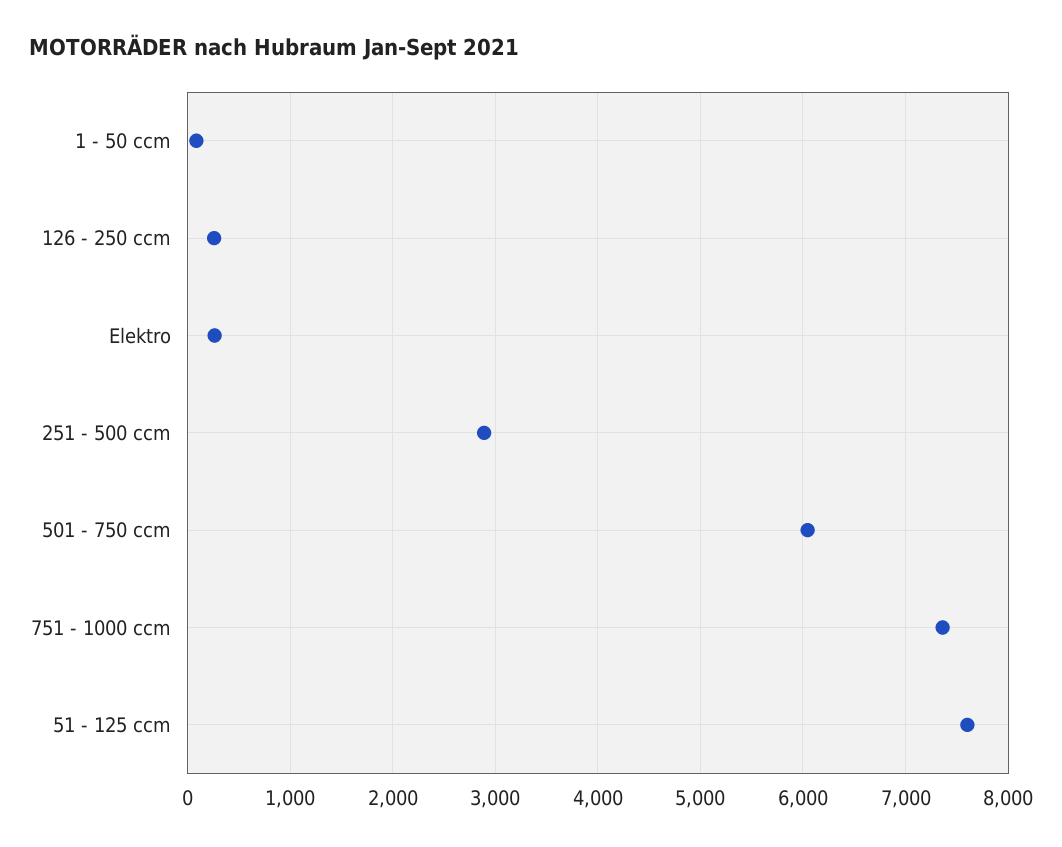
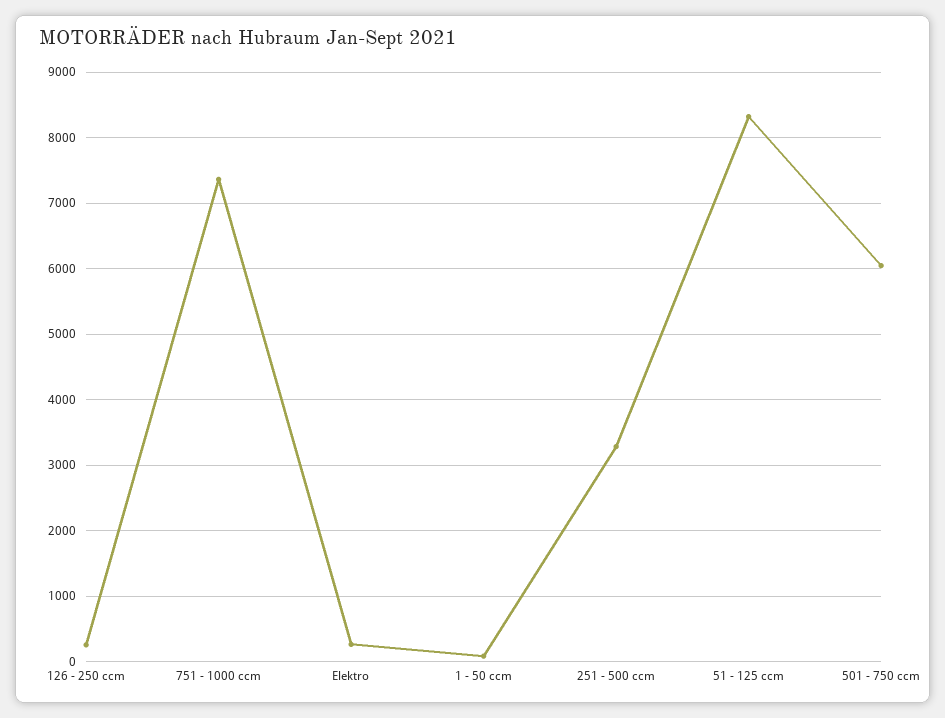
  {
    "1 - 50 ccm": 100,
    "126 - 250 ccm": 300,
    "Elektro": 300,
-   "251 - 500 ccm": 2900,
+   "251 - 500 ccm": 3300,
    "501 - 750 ccm": 6000,
    "751 - 1000 ccm": 7400,
-   "51 - 125 ccm": 7600
+   "51 - 125 ccm": 8300
  }

